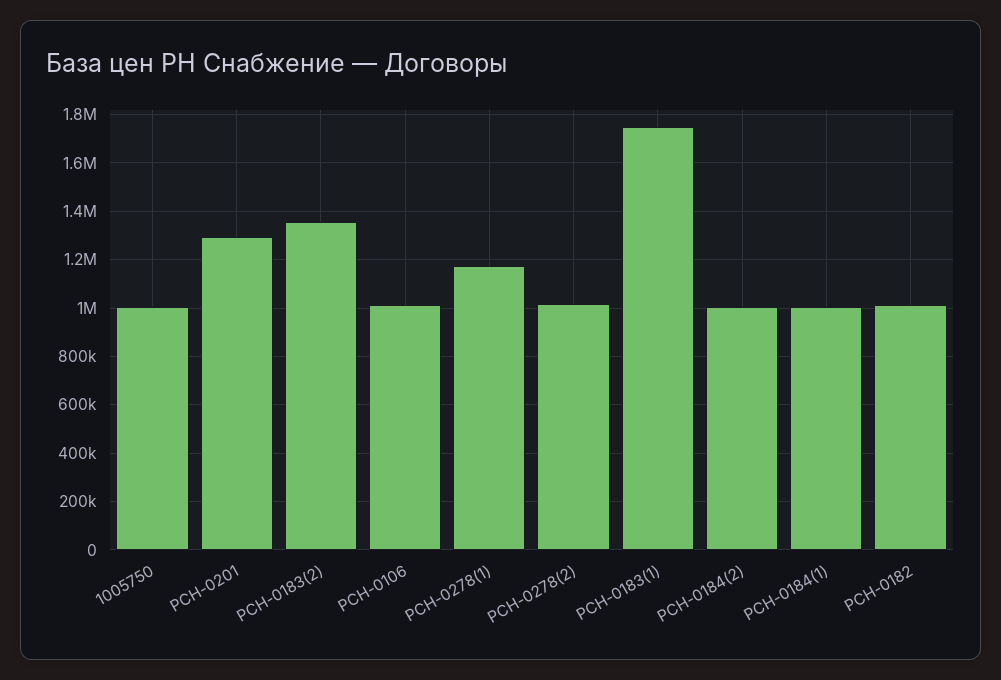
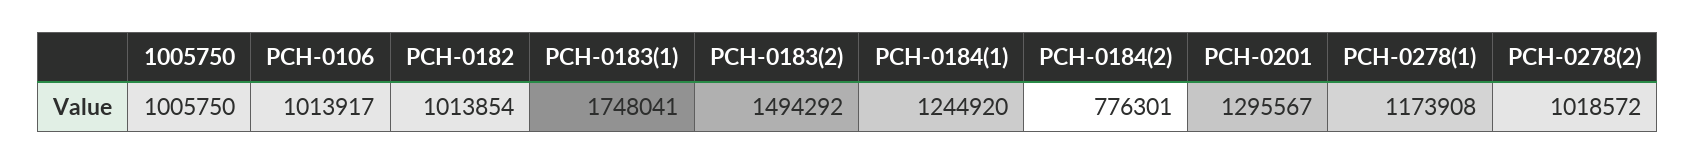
  {
    "1005750": 1005750,
    "РСН-0201": 1295567,
-   "РСН-0183(2)": 1350000,
+   "РСН-0183(2)": 1494292,
    "РСН-0106": 1013917,
    "РСН-0278(1)": 1173908,
    "РСН-0278(2)": 1018572,
    "РСН-0183(1)": 1748041,
-   "РСН-0184(2)": 1000000,
+   "РСН-0184(2)": 776301,
-   "РСН-0184(1)": 1000000,
+   "РСН-0184(1)": 1244920,
    "РСН-0182": 1013854
  }

